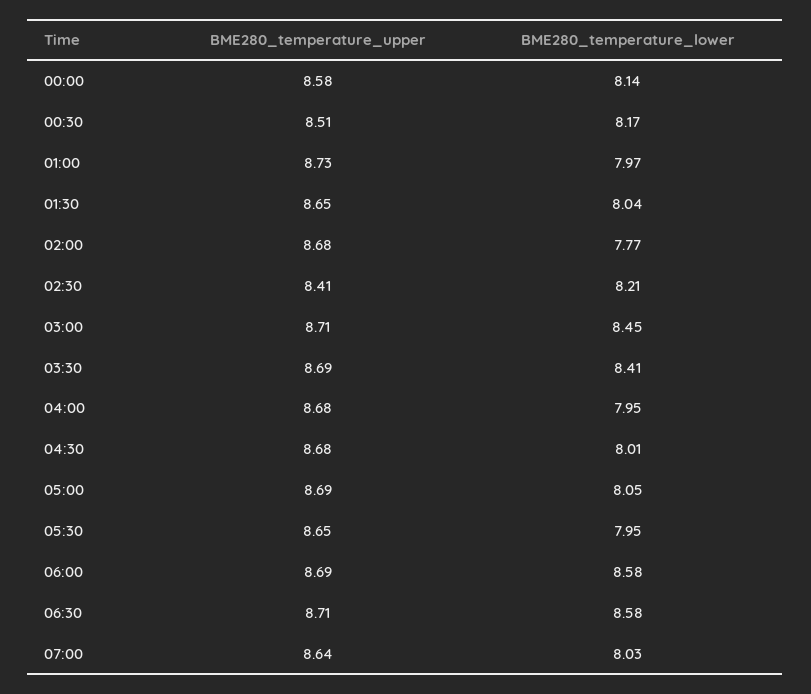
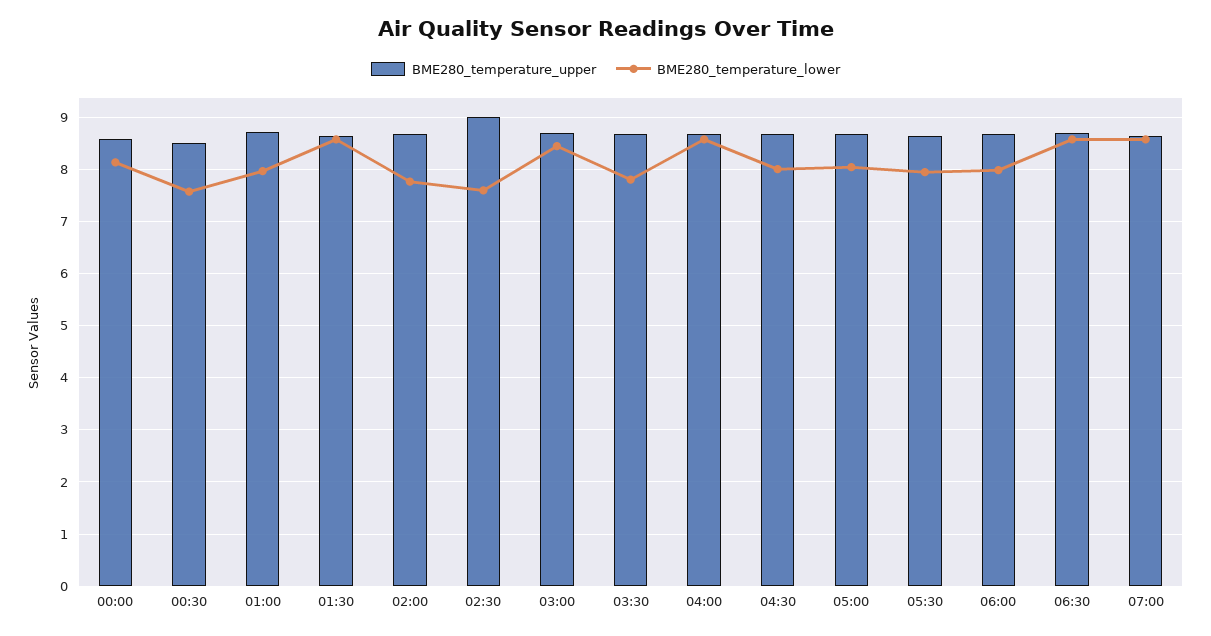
  {
    "BME280_temperature_upper": {
      "00:00": 8.58,
      "00:30": 8.51,
      "01:00": 8.73,
      "01:30": 8.65,
      "02:00": 8.68,
-     "02:30": 8.41,
+     "02:30": 9,
      "03:00": 8.71,
      "03:30": 8.69,
      "04:00": 8.68,
      "04:30": 8.68,
      "05:00": 8.69,
      "05:30": 8.65,
      "06:00": 8.69,
      "06:30": 8.71,
      "07:00": 8.64
    },
    "BME280_temperature_lower": {
      "00:00": 8.14,
-     "00:30": 8.17,
+     "00:30": 7.6,
      "01:00": 7.97,
-     "01:30": 8.04,
+     "01:30": 8.6,
      "02:00": 7.77,
-     "02:30": 8.21,
+     "02:30": 7.6,
      "03:00": 8.45,
-     "03:30": 8.41,
+     "03:30": 7.8,
-     "04:00": 7.95,
+     "04:00": 8.6,
      "04:30": 8.01,
      "05:00": 8.05,
      "05:30": 7.95,
-     "06:00": 8.58,
+     "06:00": 8,
      "06:30": 8.58,
-     "07:00": 8.03
+     "07:00": 8.6
    }
  }

